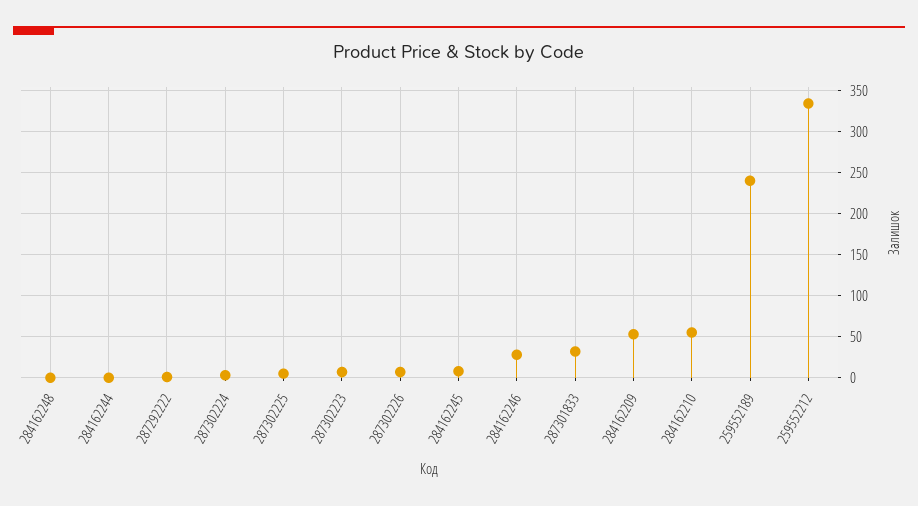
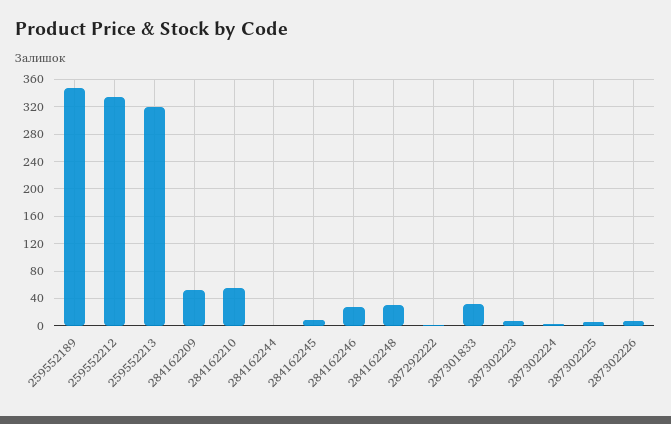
  {
-   "284162248": 0,
+   "284162248": 30,
    "284162244": 0,
    "287292222": 0,
    "287302224": 0,
    "287302225": 10,
    "287302223": 10,
    "287302226": 10,
    "284162245": 10,
    "284162246": 30,
    "287301833": 30,
    "284162209": 50,
    "284162210": 60,
-   "259552189": 240,
+   "259552189": 350,
-   "259552212": 330
+   "259552212": 330,
+   "259552213": 320
  }

